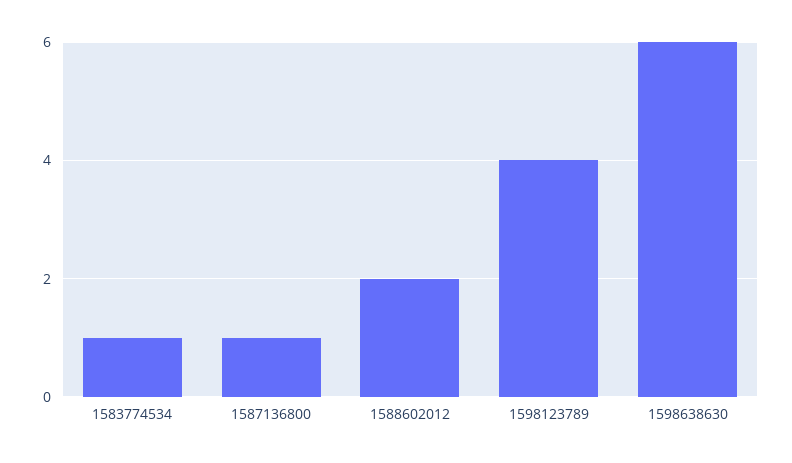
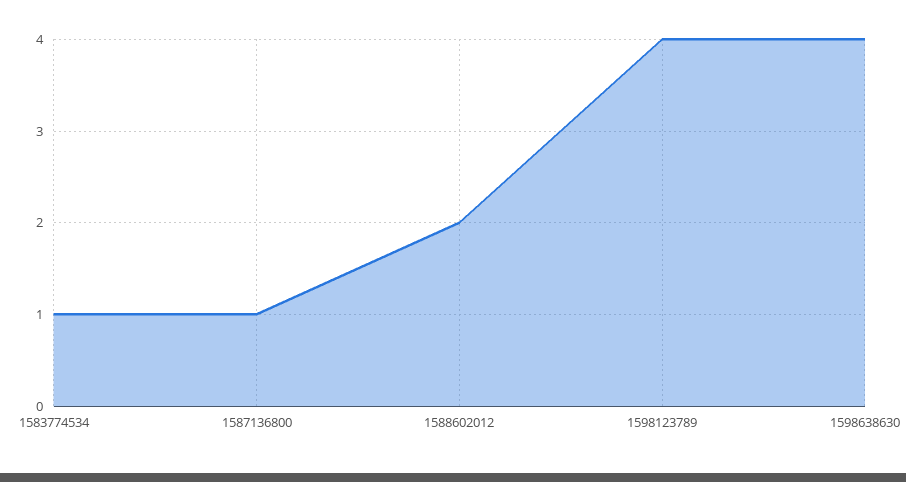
  {
    "1583774534": 1,
    "1587136800": 1,
    "1588602012": 2,
    "1598123789": 4,
-   "1598638630": 6
+   "1598638630": 4
  }

